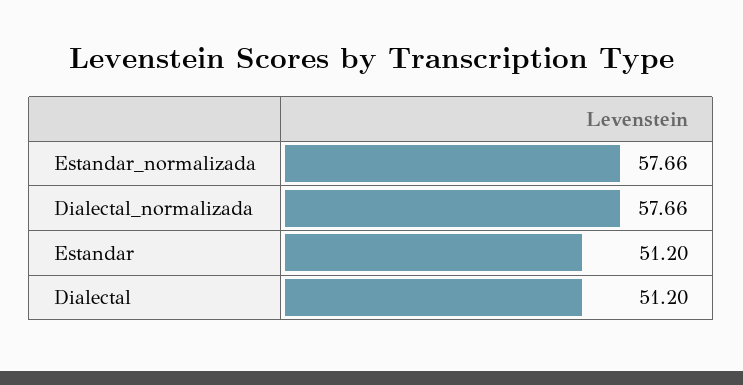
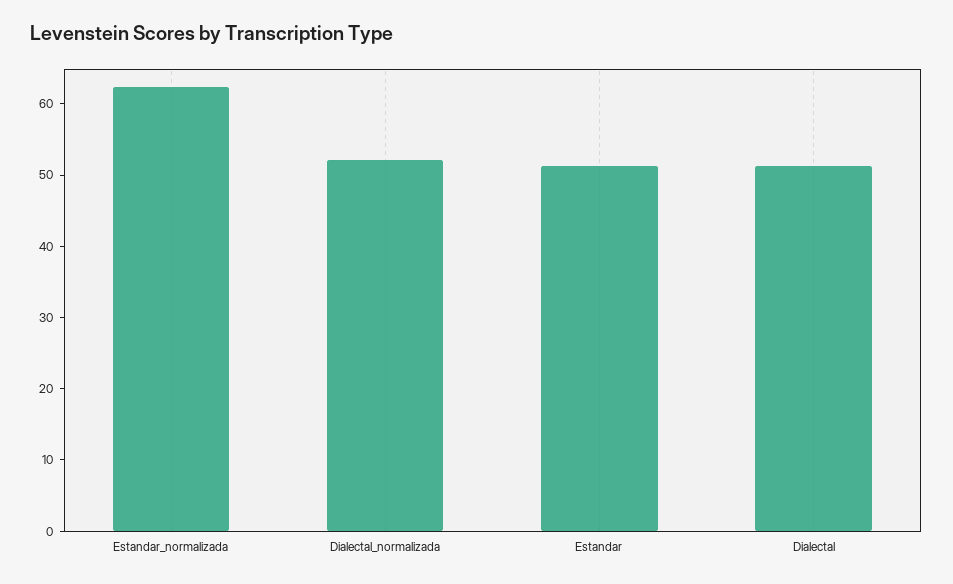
  {
-   "Estandar_normalizada": 57.66,
+   "Estandar_normalizada": 62,
-   "Dialectal_normalizada": 57.66,
+   "Dialectal_normalizada": 52,
    "Estandar": 51.2,
    "Dialectal": 51.2
  }

